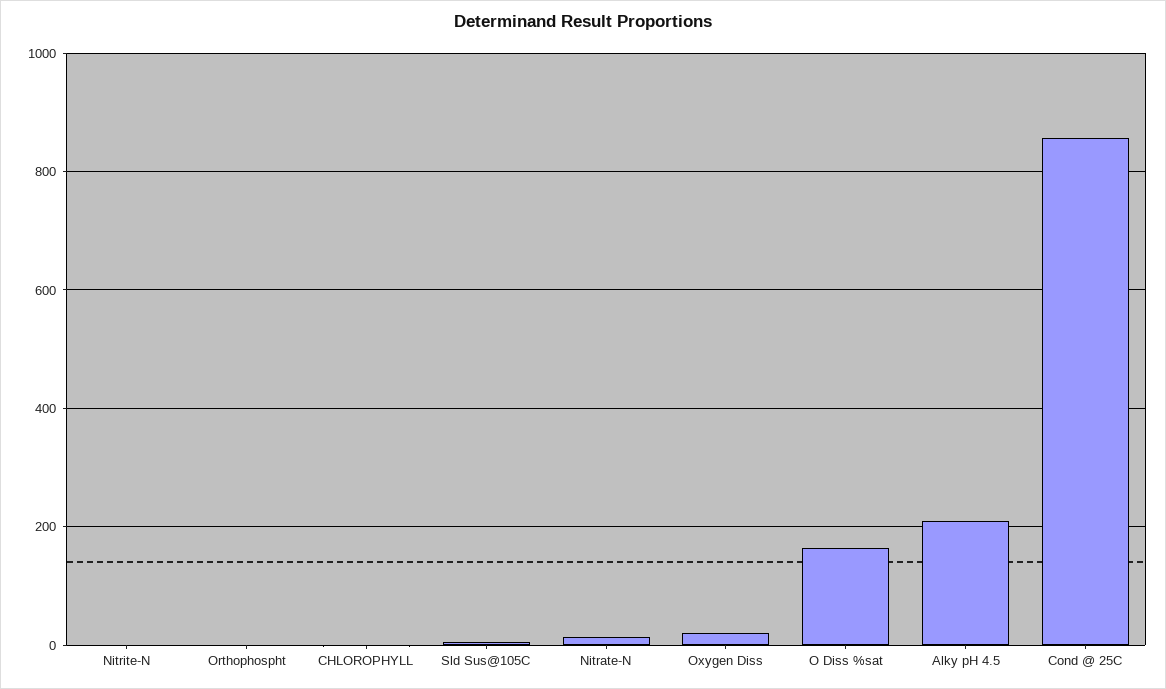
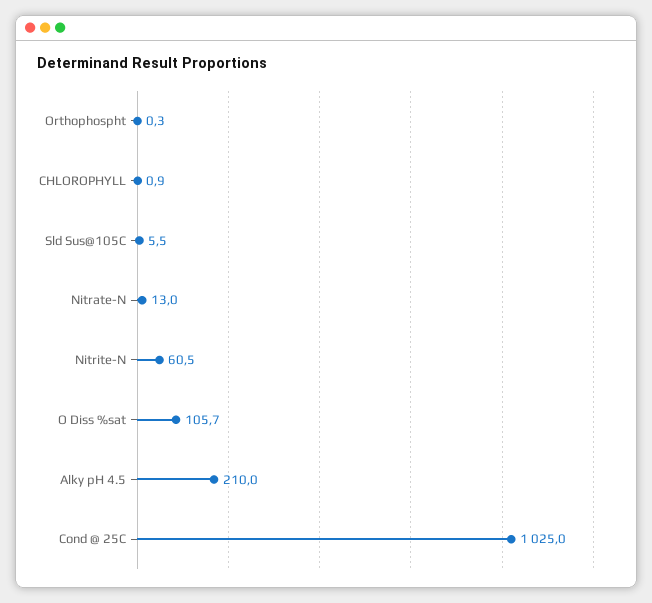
  {
-   "Nitrite-N": 0,
+   "Nitrite-N": 60.5,
    "Orthophospht": 0.3,
    "CHLOROPHYLL": 0.9,
    "Sld Sus@105C": 5.5,
    "Nitrate-N": 13,
-   "Oxygen Diss": 20,
-   "O Diss %sat": 160,
+   "O Diss %sat": 105.7,
    "Alky pH 4.5": 210,
-   "Cond @ 25C": 860
+   "Cond @ 25C": 1025
  }

